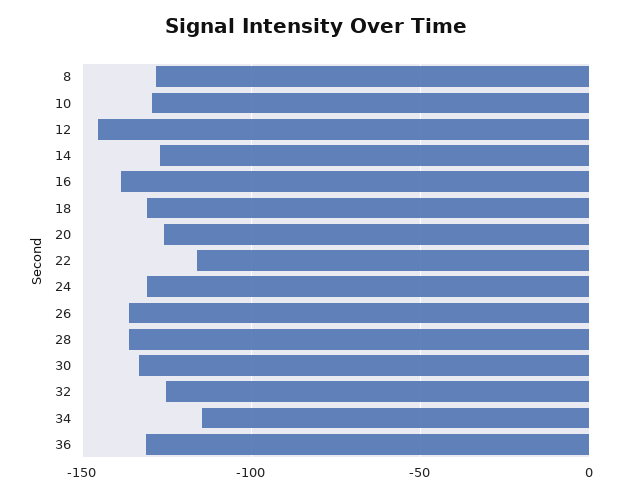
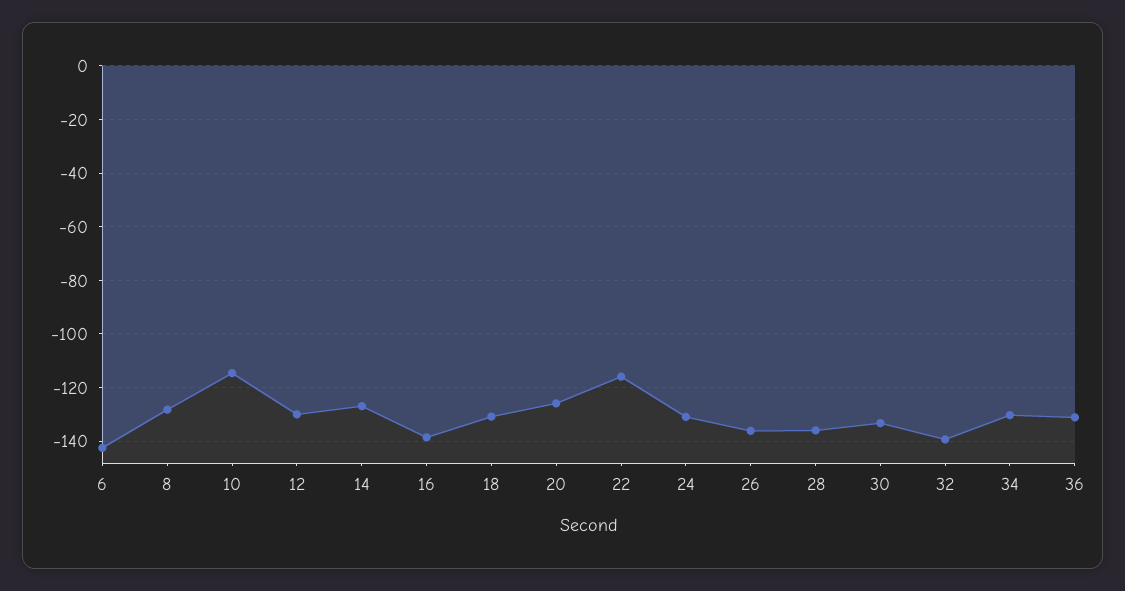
  {
    "8": -127.5,
-   "10": -130,
+   "10": -115,
-   "12": -145,
+   "12": -130,
    "14": -127.5,
    "16": -137.5,
    "18": -130,
    "20": -125,
    "22": -115,
    "24": -130,
    "26": -135,
    "28": -135,
    "30": -132.5,
-   "32": -125,
+   "32": -140,
-   "34": -115,
+   "34": -130,
-   "36": -130
+   "36": -130,
+   "6": -142.5
  }

